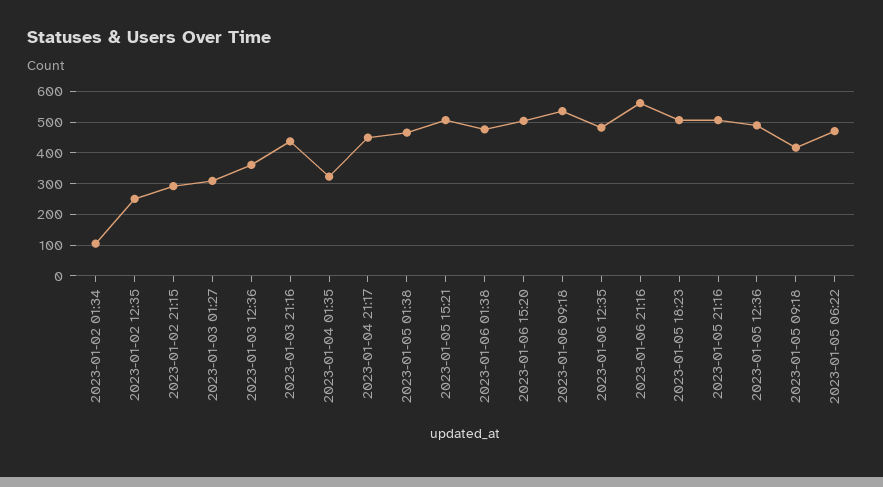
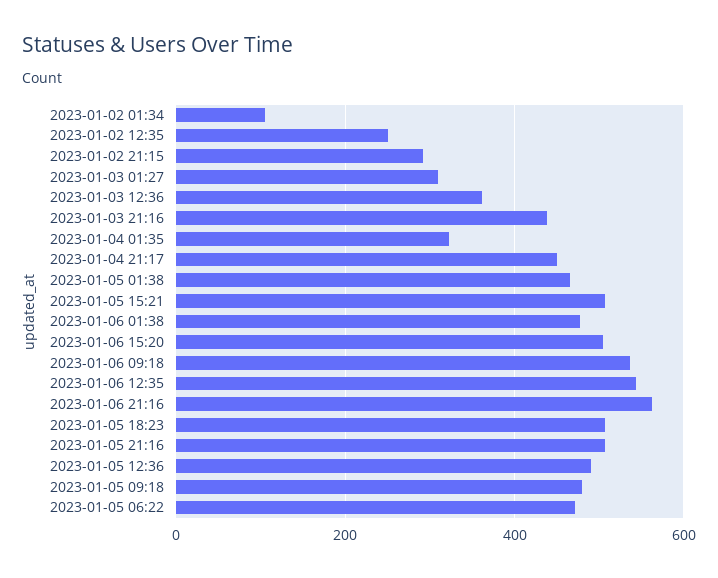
  {
    "2023-01-02 01:34": 100,
    "2023-01-02 12:35": 260,
    "2023-01-02 21:15": 300,
    "2023-01-03 01:27": 300,
    "2023-01-03 12:36": 360,
    "2023-01-03 21:16": 440,
    "2023-01-04 01:35": 320,
    "2023-01-04 21:17": 460,
    "2023-01-05 01:38": 460,
    "2023-01-05 15:21": 500,
    "2023-01-06 01:38": 480,
    "2023-01-06 15:20": 500,
    "2023-01-06 09:18": 540,
-   "2023-01-06 12:35": 480,
+   "2023-01-06 12:35": 540,
    "2023-01-06 21:16": 560,
    "2023-01-05 18:23": 500,
    "2023-01-05 21:16": 500,
    "2023-01-05 12:36": 500,
-   "2023-01-05 09:18": 420,
+   "2023-01-05 09:18": 480,
    "2023-01-05 06:22": 480
  }

